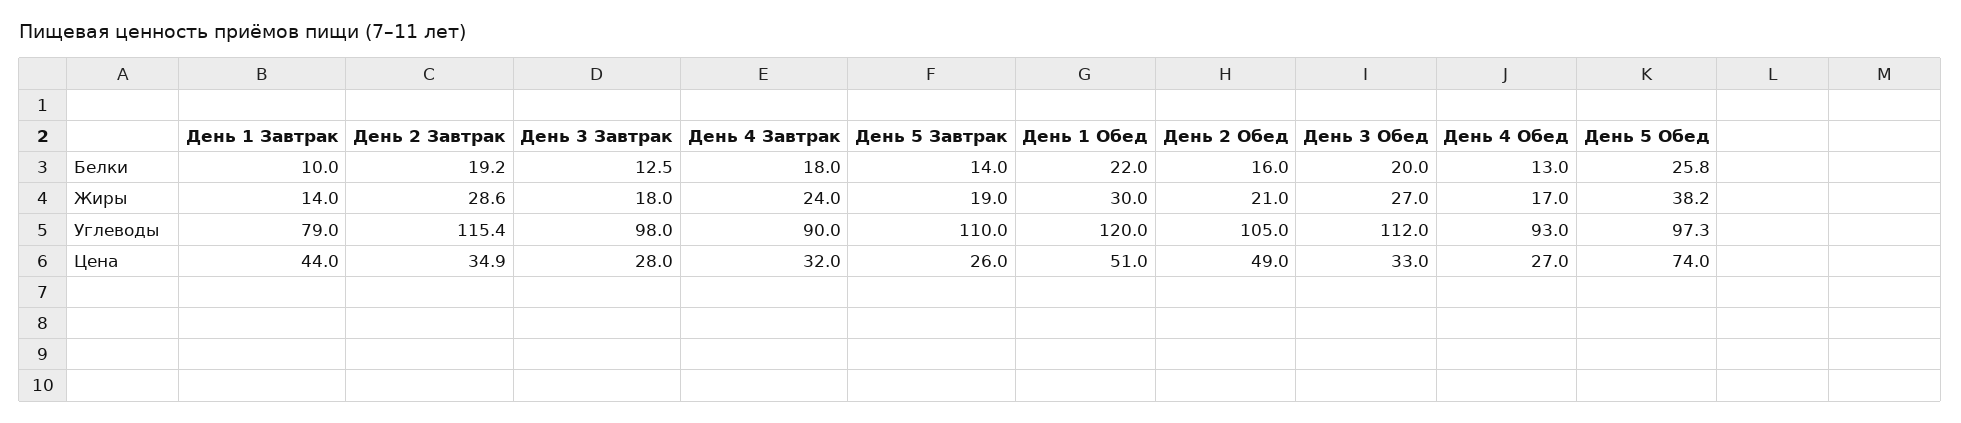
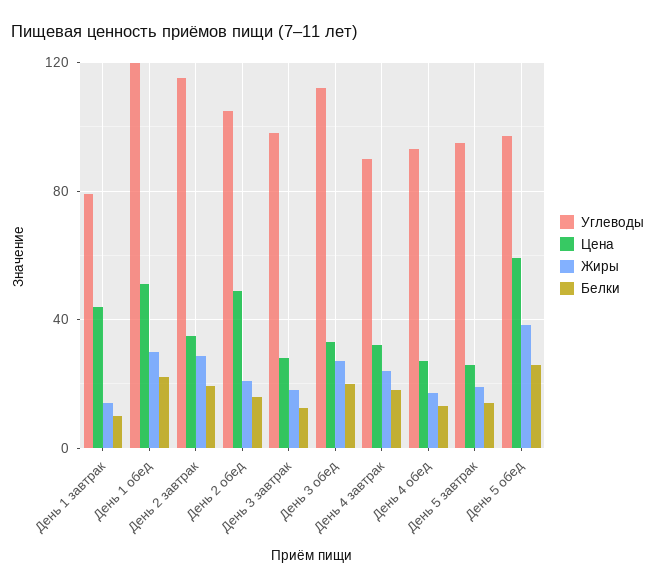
  {
    "Белки": {
      "День 1 Завтрак": 10,
      "День 2 Завтрак": 19.2,
      "День 3 Завтрак": 12.5,
      "День 4 Завтрак": 18,
      "День 5 Завтрак": 14,
      "День 1 Обед": 22,
      "День 2 Обед": 16,
      "День 3 Обед": 20,
      "День 4 Обед": 13,
      "День 5 Обед": 25.8
    },
    "Жиры": {
      "День 1 Завтрак": 14,
      "День 2 Завтрак": 28.6,
      "День 3 Завтрак": 18,
      "День 4 Завтрак": 24,
      "День 5 Завтрак": 19,
      "День 1 Обед": 30,
      "День 2 Обед": 21,
      "День 3 Обед": 27,
      "День 4 Обед": 17,
      "День 5 Обед": 38.2
    },
    "Углеводы": {
      "День 1 Завтрак": 79,
      "День 2 Завтрак": 115.4,
      "День 3 Завтрак": 98,
      "День 4 Завтрак": 90,
-     "День 5 Завтрак": 110,
+     "День 5 Завтрак": 95,
      "День 1 Обед": 120,
      "День 2 Обед": 105,
      "День 3 Обед": 112,
      "День 4 Обед": 93,
      "День 5 Обед": 97.3
    },
    "Цена": {
      "День 1 Завтрак": 44,
      "День 2 Завтрак": 34.9,
      "День 3 Завтрак": 28,
      "День 4 Завтрак": 32,
      "День 5 Завтрак": 26,
      "День 1 Обед": 51,
      "День 2 Обед": 49,
      "День 3 Обед": 33,
      "День 4 Обед": 27,
-     "День 5 Обед": 74
+     "День 5 Обед": 60
    }
  }

